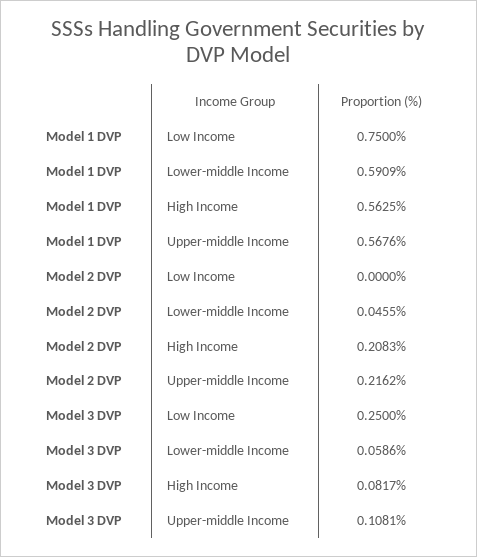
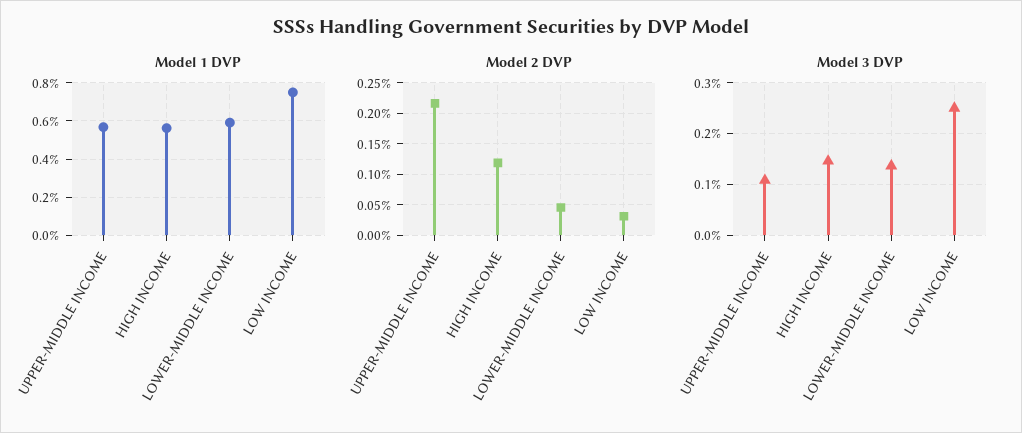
  {
    "Model 1 DVP": {
      "Low Income": 0.75,
      "Lower-middle Income": 0.5909,
      "High Income": 0.5625,
      "Upper-middle Income": 0.5676
    },
    "Model 2 DVP": {
-     "Low Income": 0,
+     "Low Income": 0.03,
      "Lower-middle Income": 0.0455,
-     "High Income": 0.2083,
+     "High Income": 0.12,
      "Upper-middle Income": 0.2162
    },
    "Model 3 DVP": {
      "Low Income": 0.25,
-     "Lower-middle Income": 0.0586,
+     "Lower-middle Income": 0.14,
-     "High Income": 0.0817,
+     "High Income": 0.14,
      "Upper-middle Income": 0.1081
    }
  }

